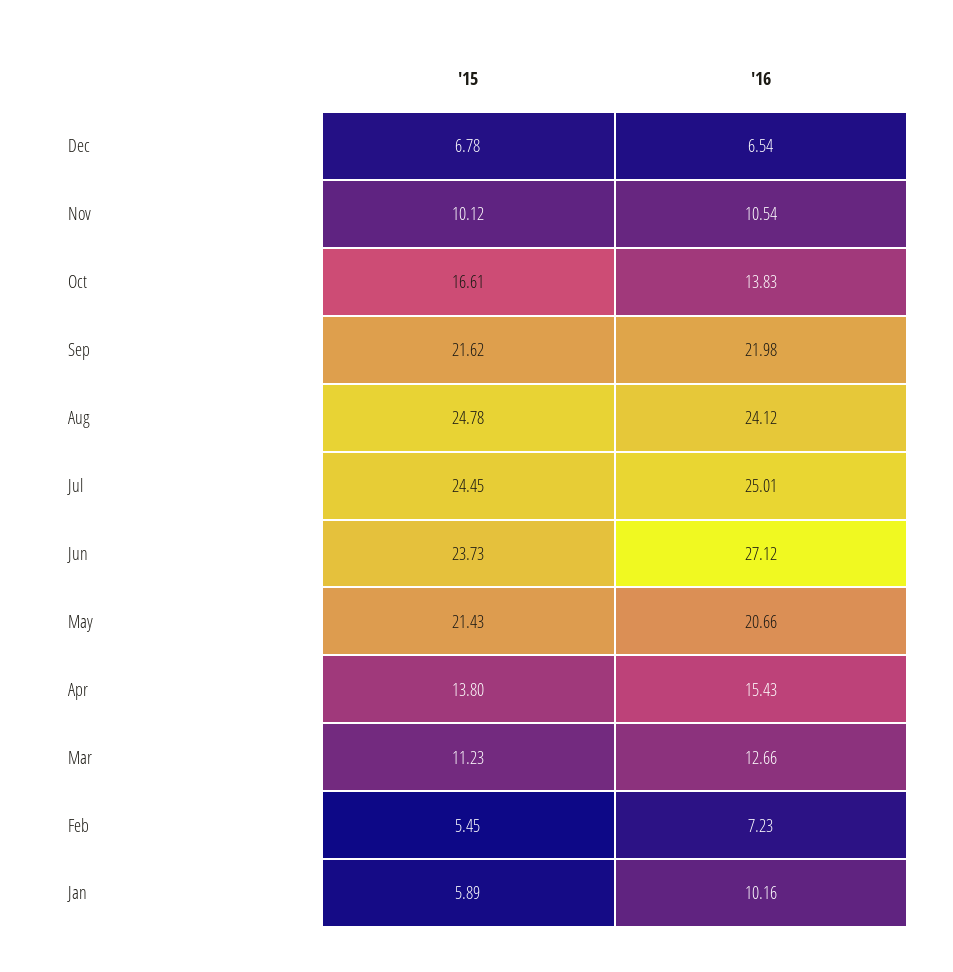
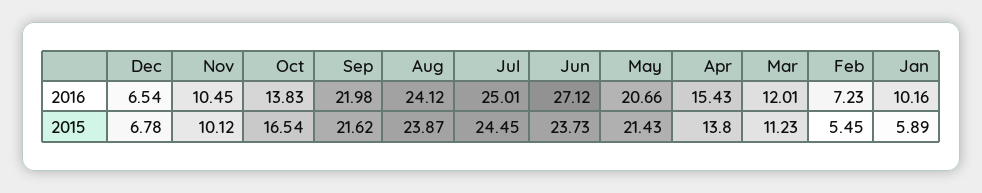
  {
    "'15": {
      "Dec": 6.78,
      "Nov": 10.12,
-     "Oct": 16.61,
+     "Oct": 16.54,
      "Sep": 21.62,
-     "Aug": 24.78,
+     "Aug": 23.87,
      "Jul": 24.45,
      "Jun": 23.73,
      "May": 21.43,
      "Apr": 13.8,
      "Mar": 11.23,
      "Feb": 5.45,
      "Jan": 5.89
    },
    "'16": {
      "Dec": 6.54,
-     "Nov": 10.54,
+     "Nov": 10.45,
      "Oct": 13.83,
      "Sep": 21.98,
      "Aug": 24.12,
      "Jul": 25.01,
      "Jun": 27.12,
      "May": 20.66,
      "Apr": 15.43,
-     "Mar": 12.66,
+     "Mar": 12.01,
      "Feb": 7.23,
      "Jan": 10.16
    }
  }

